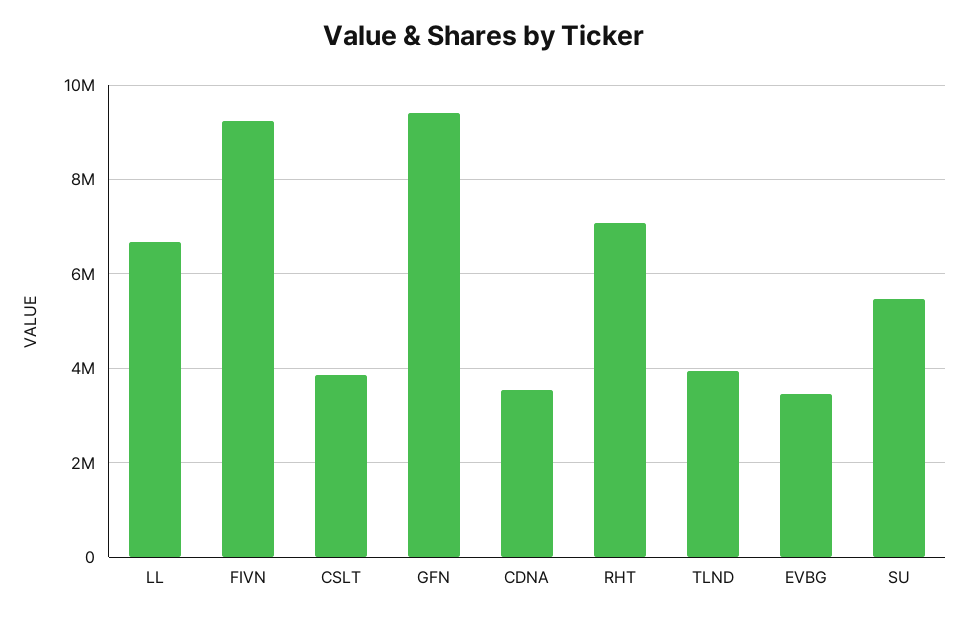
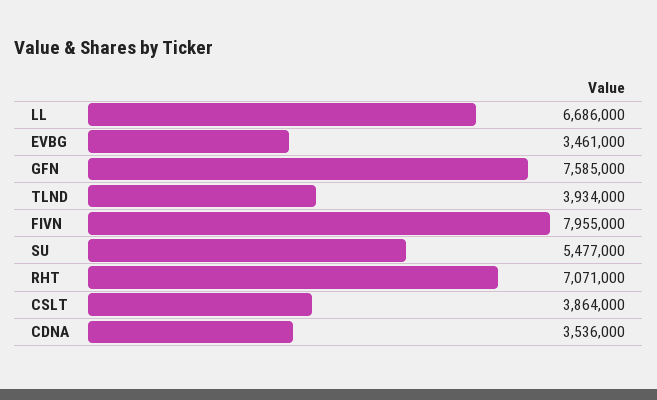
  {
    "LL": 6686000,
-   "FIVN": 9200000,
+   "FIVN": 7955000,
    "CSLT": 3864000,
-   "GFN": 9400000,
+   "GFN": 7585000,
    "CDNA": 3536000,
    "RHT": 7071000,
    "TLND": 3934000,
    "EVBG": 3461000,
    "SU": 5477000
  }

